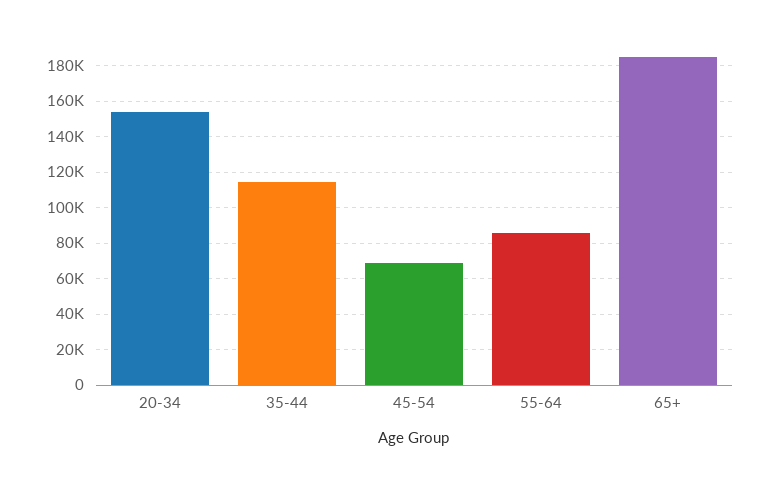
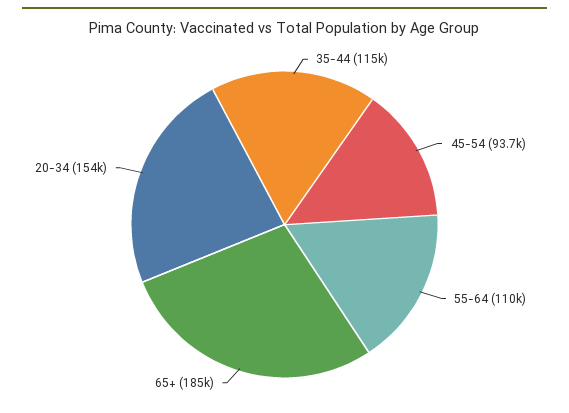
  {
    "20-34": 154000,
    "35-44": 115000,
-   "45-54": 70000,
+   "45-54": 93700,
-   "55-64": 85000,
+   "55-64": 110000,
    "65+": 185000
  }

